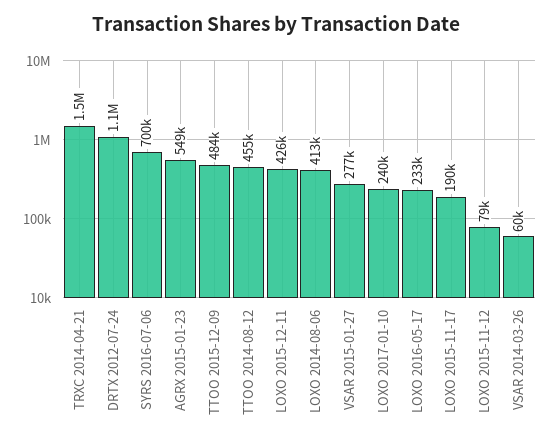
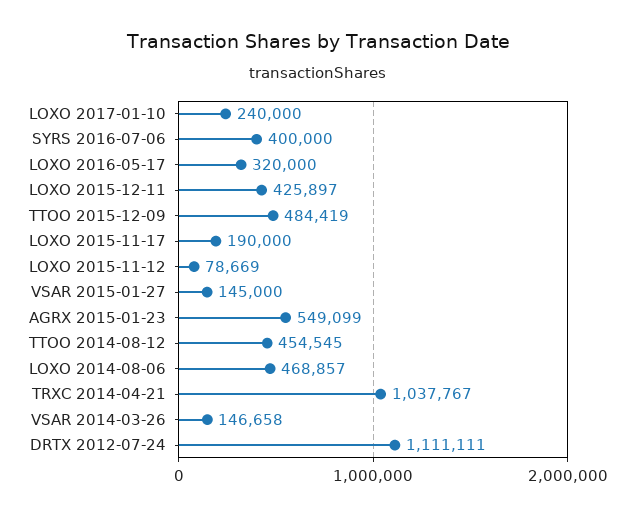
  {
-   "TRXC 2014-04-21": 1500000,
+   "TRXC 2014-04-21": 1037767,
    "DRTX 2012-07-24": 1111111,
-   "SYRS 2016-07-06": 700000,
+   "SYRS 2016-07-06": 400000,
    "AGRX 2015-01-23": 549099,
    "TTOO 2015-12-09": 484419,
    "TTOO 2014-08-12": 454545,
    "LOXO 2015-12-11": 425897,
-   "LOXO 2014-08-06": 413000,
+   "LOXO 2014-08-06": 468857,
-   "VSAR 2015-01-27": 277000,
+   "VSAR 2015-01-27": 145000,
    "LOXO 2017-01-10": 240000,
-   "LOXO 2016-05-17": 233000,
+   "LOXO 2016-05-17": 320000,
    "LOXO 2015-11-17": 190000,
    "LOXO 2015-11-12": 78669,
-   "VSAR 2014-03-26": 60000
+   "VSAR 2014-03-26": 146658
  }

